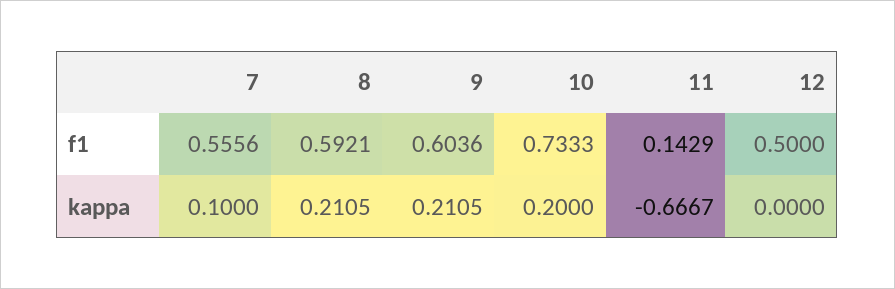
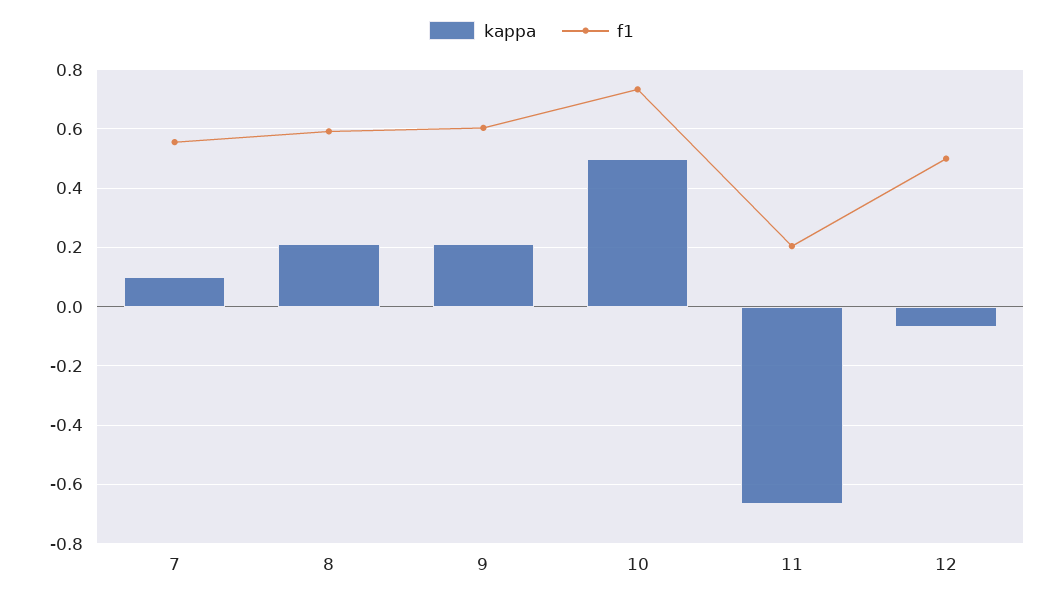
  {
    "f1": {
      "7": 0.5556,
      "8": 0.5921,
      "9": 0.6036,
      "10": 0.7333,
-     "11": 0.1429,
+     "11": 0.2,
      "12": 0.5
    },
    "kappa": {
      "7": 0.1,
      "8": 0.2105,
      "9": 0.2105,
-     "10": 0.2,
+     "10": 0.5,
      "11": -0.6667,
-     "12": 0
+     "12": -0.075
    }
  }

